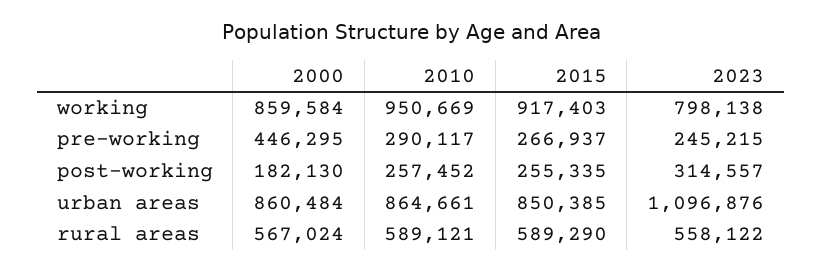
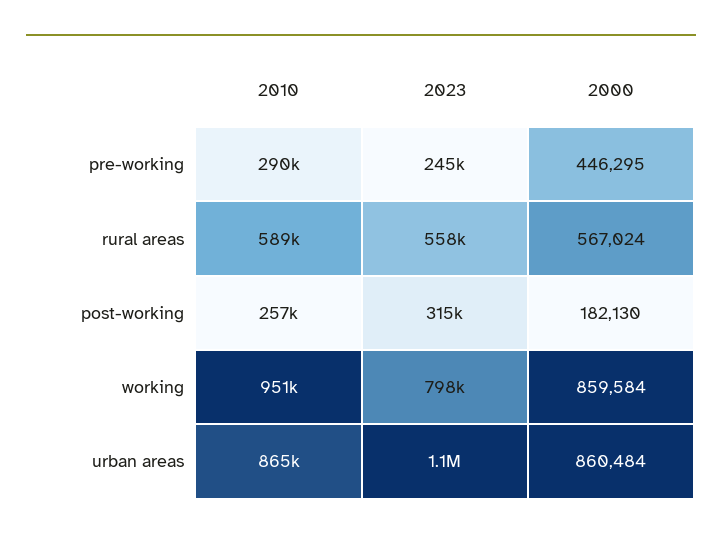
  {
    "2000": {
      "working": 859584,
      "pre-working": 446295,
      "post-working": 182130,
      "urban areas": 860484,
      "rural areas": 567024
    },
    "2010": {
      "working": 950669,
      "pre-working": 290117,
      "post-working": 257452,
      "urban areas": 864661,
      "rural areas": 589121
    },
-   "2015": {
-     "working": 917403,
-     "pre-working": 266937,
-     "post-working": 255335,
-     "urban areas": 850385,
-     "rural areas": 589290
-   },
    "2023": {
      "working": 798138,
      "pre-working": 245215,
      "post-working": 314557,
      "urban areas": 1096876,
      "rural areas": 558122
    }
  }

